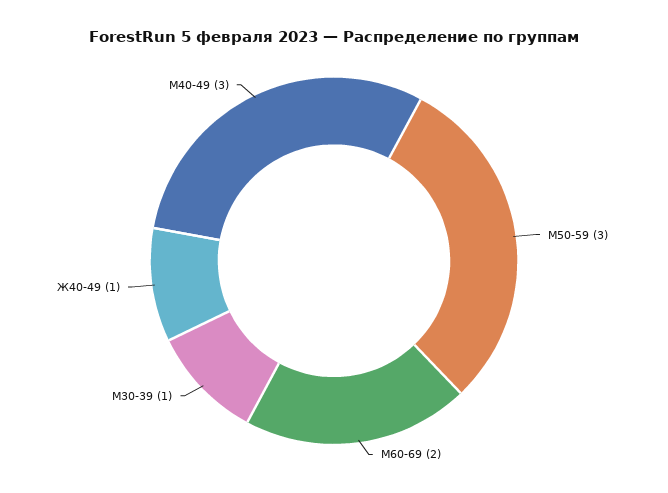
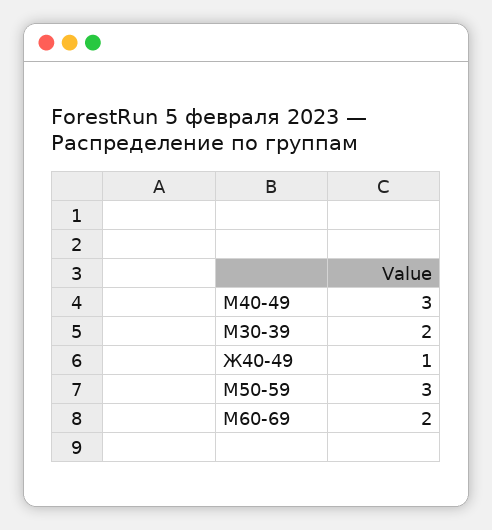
  {
    "М50-59": 3,
    "М60-69": 2,
-   "М30-39": 1,
+   "М30-39": 2,
    "Ж40-49": 1,
    "М40-49": 3
  }

